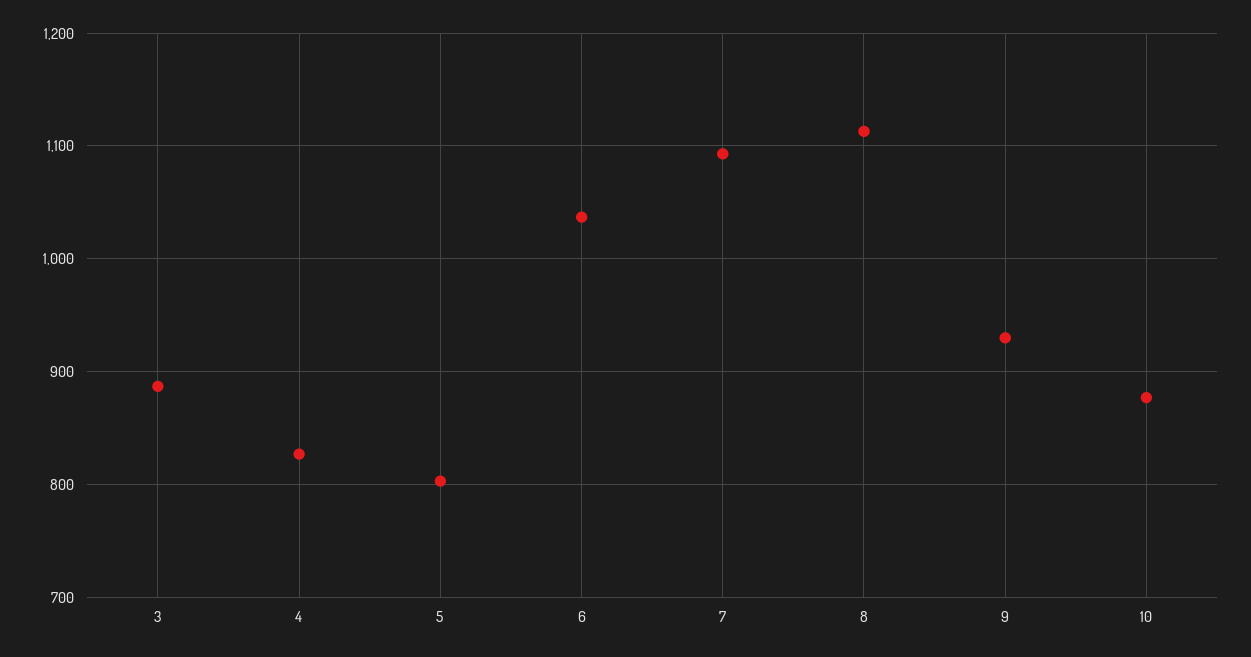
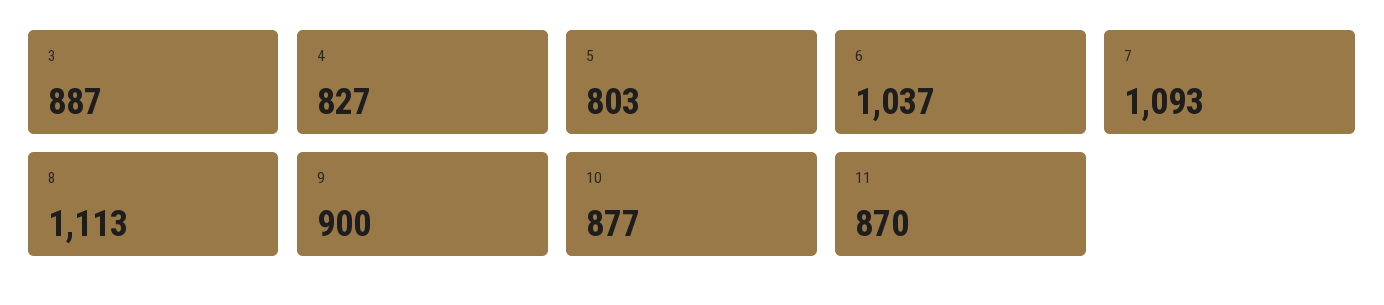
  {
    "3": 887,
    "4": 827,
    "5": 803,
    "6": 1037,
    "7": 1093,
    "8": 1113,
-   "9": 930,
+   "9": 900,
-   "10": 877
+   "10": 877,
+   "11": 870
  }

